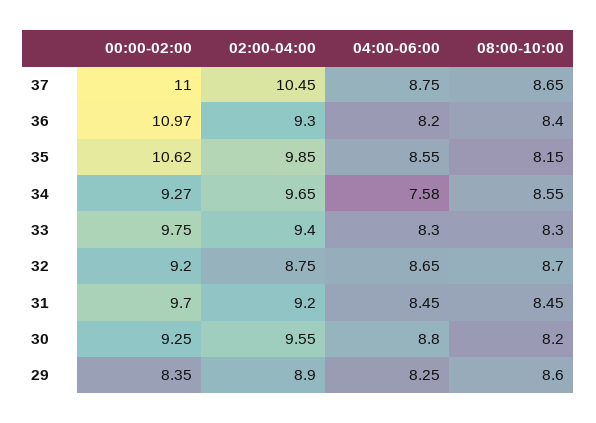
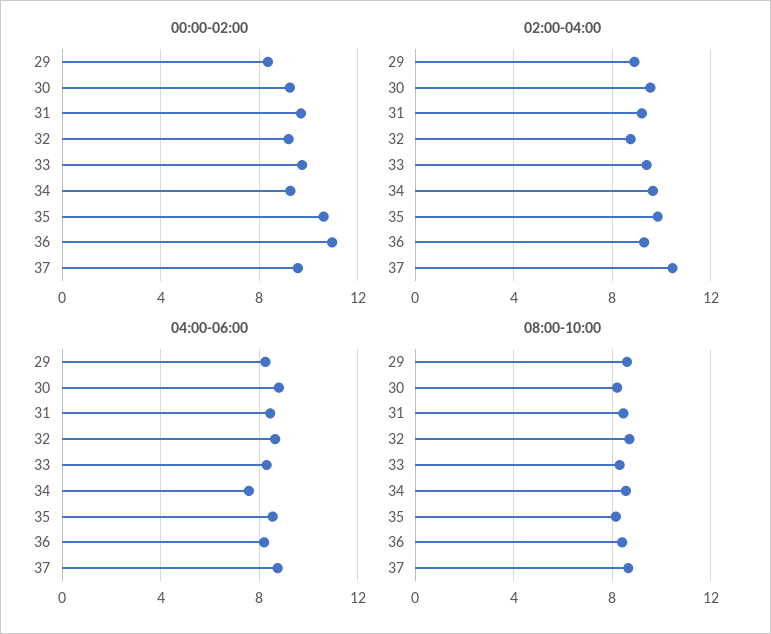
  {
    "00:00-02:00": {
-     "37": 11,
+     "37": 9.5,
      "36": 10.97,
      "35": 10.62,
      "34": 9.27,
      "33": 9.75,
      "32": 9.2,
      "31": 9.7,
      "30": 9.25,
      "29": 8.35
    },
    "02:00-04:00": {
      "37": 10.45,
      "36": 9.3,
      "35": 9.85,
      "34": 9.65,
      "33": 9.4,
      "32": 8.75,
      "31": 9.2,
      "30": 9.55,
      "29": 8.9
    },
    "04:00-06:00": {
      "37": 8.75,
      "36": 8.2,
      "35": 8.55,
      "34": 7.58,
      "33": 8.3,
      "32": 8.65,
      "31": 8.45,
      "30": 8.8,
      "29": 8.25
    },
    "08:00-10:00": {
      "37": 8.65,
      "36": 8.4,
      "35": 8.15,
      "34": 8.55,
      "33": 8.3,
      "32": 8.7,
      "31": 8.45,
      "30": 8.2,
      "29": 8.6
    }
  }

